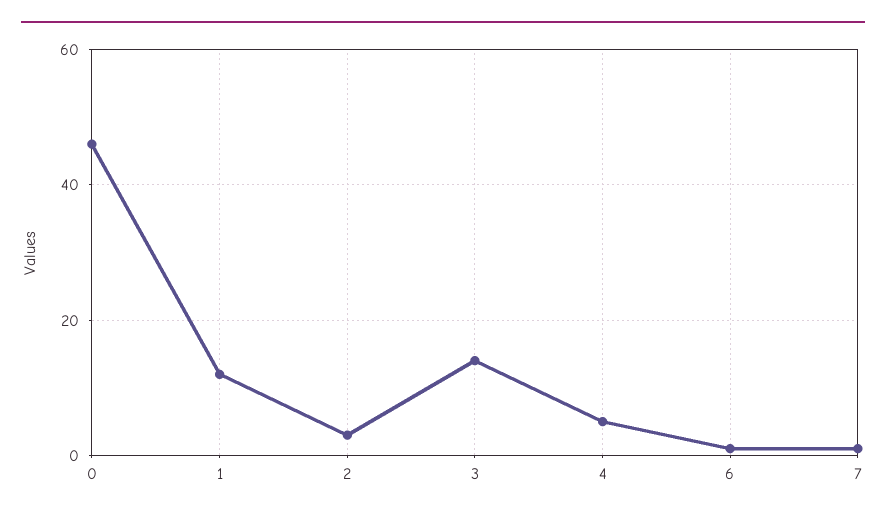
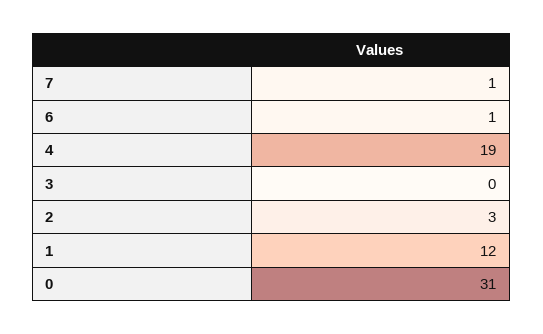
  {
-   "0": 45,
+   "0": 31,
    "1": 12,
    "2": 3,
-   "3": 15,
+   "3": 0,
-   "4": 5,
+   "4": 19,
    "6": 1,
    "7": 1
  }

